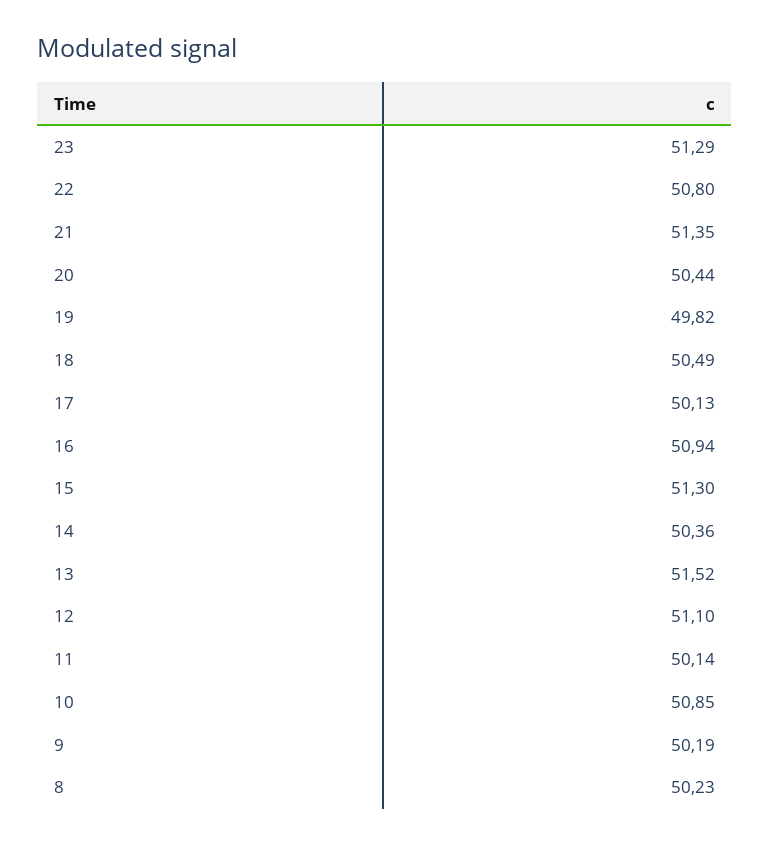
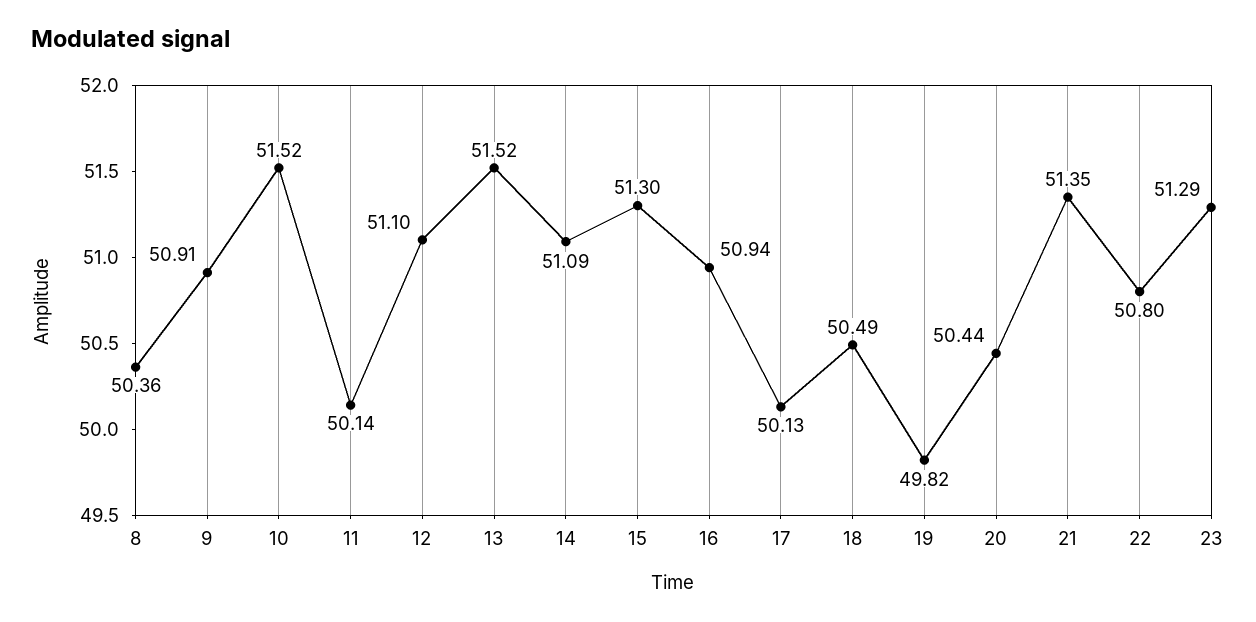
  {
    "23": 51.29,
    "22": 50.8,
    "21": 51.35,
    "20": 50.44,
    "19": 49.82,
    "18": 50.49,
    "17": 50.13,
    "16": 50.94,
    "15": 51.3,
-   "14": 50.36,
+   "14": 51.09,
    "13": 51.52,
    "12": 51.1,
    "11": 50.14,
-   "10": 50.85,
+   "10": 51.52,
-   "9": 50.19,
+   "9": 50.91,
-   "8": 50.23
+   "8": 50.36
  }

